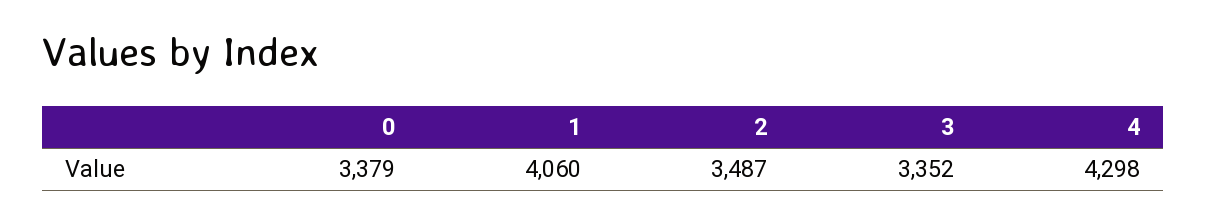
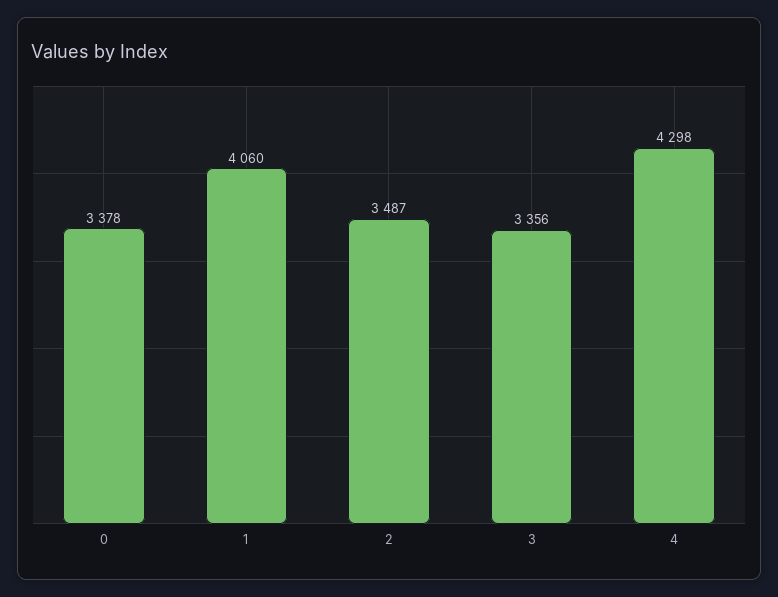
  {
-   "0": 3379,
+   "0": 3378,
    "1": 4060,
    "2": 3487,
-   "3": 3352,
+   "3": 3356,
    "4": 4298
  }

